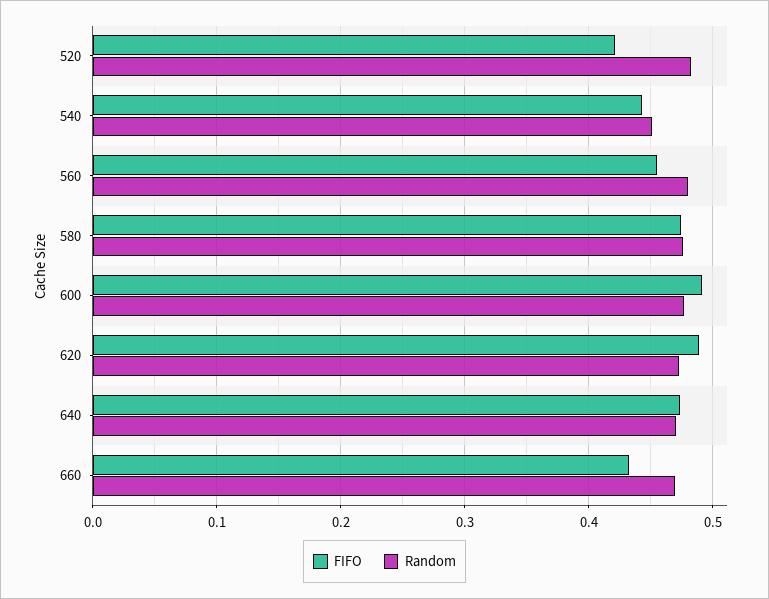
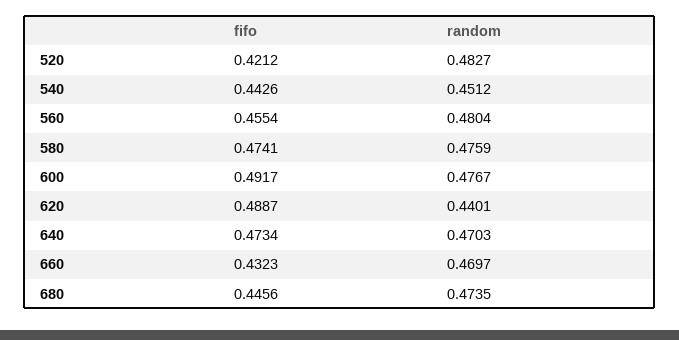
  {
    "FIFO": {
      "520": 0.4212,
      "540": 0.4426,
      "560": 0.4554,
      "580": 0.4741,
      "600": 0.4917,
      "620": 0.4887,
      "640": 0.4734,
-     "660": 0.4323
+     "660": 0.4323,
+     "680": 0.4456
    },
    "Random": {
      "520": 0.4827,
      "540": 0.4512,
      "560": 0.4804,
      "580": 0.4759,
      "600": 0.4767,
-     "620": 0.47,
+     "620": 0.4401,
      "640": 0.4703,
-     "660": 0.4697
+     "660": 0.4697,
+     "680": 0.4735
    }
  }

